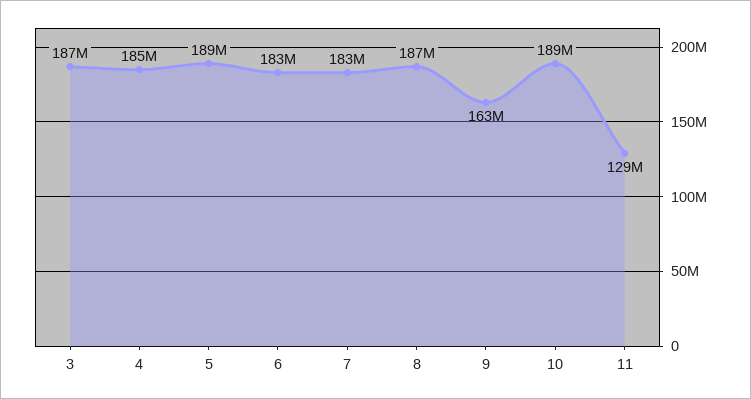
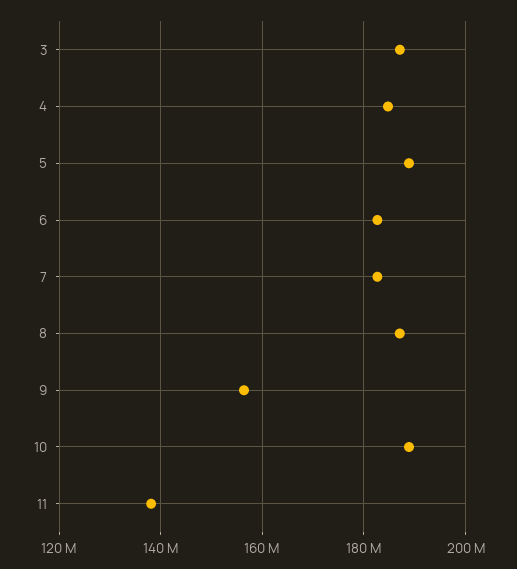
  {
    "3": 187000000,
    "4": 185000000,
    "5": 189000000,
    "6": 183000000,
    "7": 183000000,
    "8": 187000000,
-   "9": 163000000,
+   "9": 156000000,
    "10": 189000000,
-   "11": 129000000
+   "11": 138000000
  }

